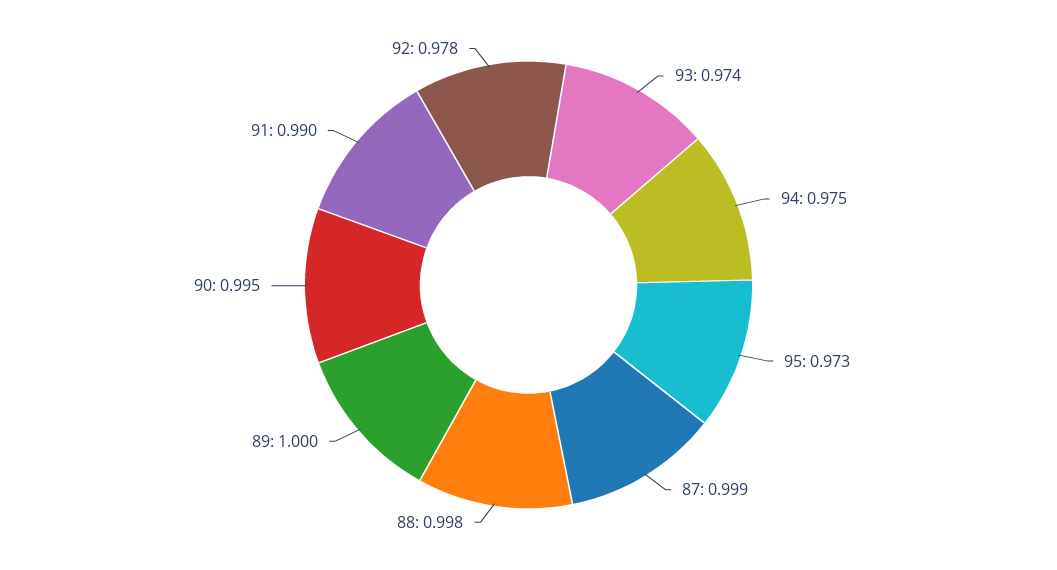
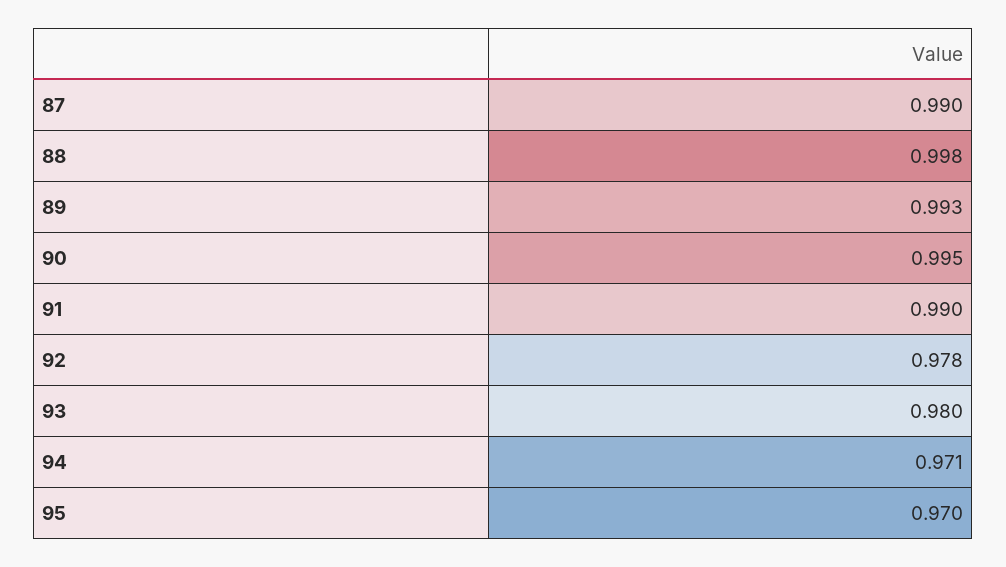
  {
-   "93": 0.974,
+   "93": 0.98,
-   "94": 0.975,
+   "94": 0.971,
-   "95": 0.973,
+   "95": 0.97,
-   "87": 0.999,
+   "87": 0.99,
    "88": 0.998,
-   "89": 1,
+   "89": 0.993,
    "90": 0.995,
    "91": 0.99,
    "92": 0.978
  }

